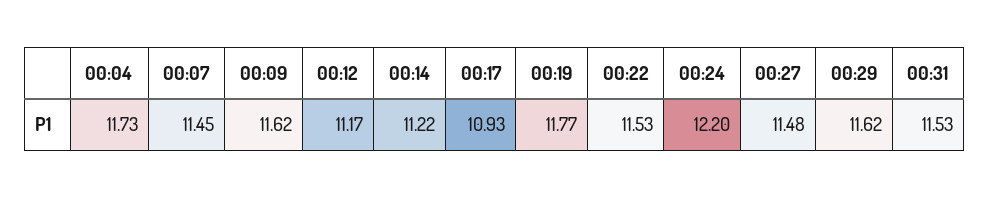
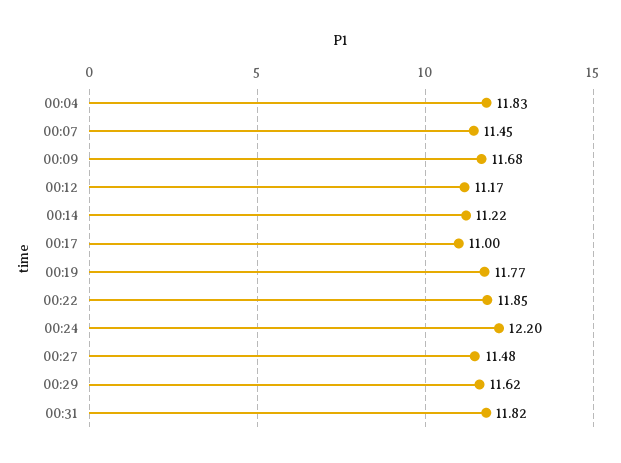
  {
-   "00:04": 11.73,
+   "00:04": 11.83,
    "00:07": 11.45,
-   "00:09": 11.62,
+   "00:09": 11.68,
    "00:12": 11.17,
    "00:14": 11.22,
-   "00:17": 10.93,
+   "00:17": 11,
    "00:19": 11.77,
-   "00:22": 11.53,
+   "00:22": 11.85,
    "00:24": 12.2,
    "00:27": 11.48,
    "00:29": 11.62,
-   "00:31": 11.53
+   "00:31": 11.82
  }

